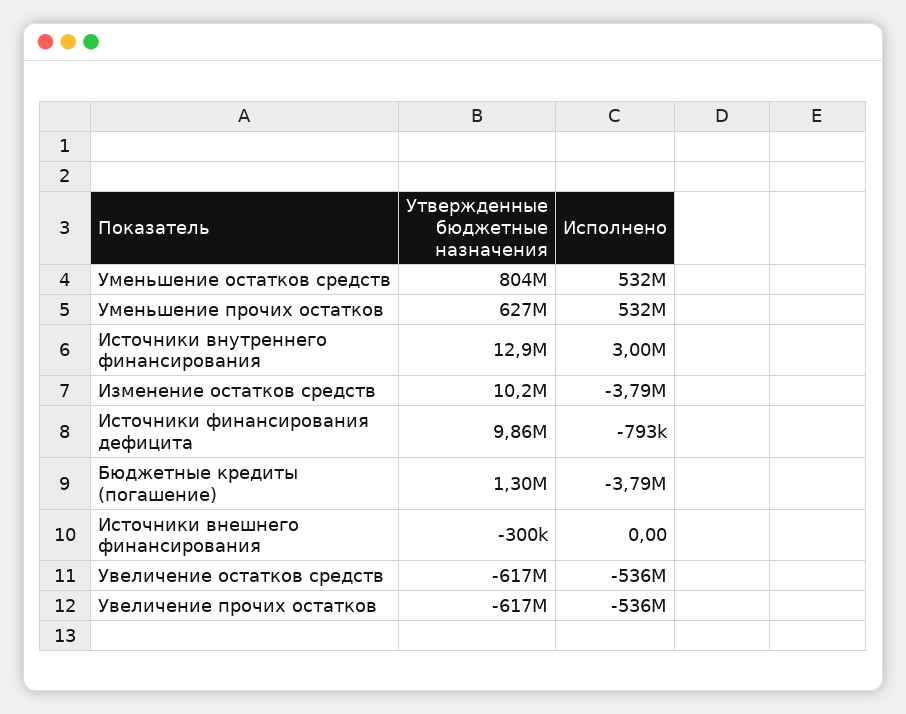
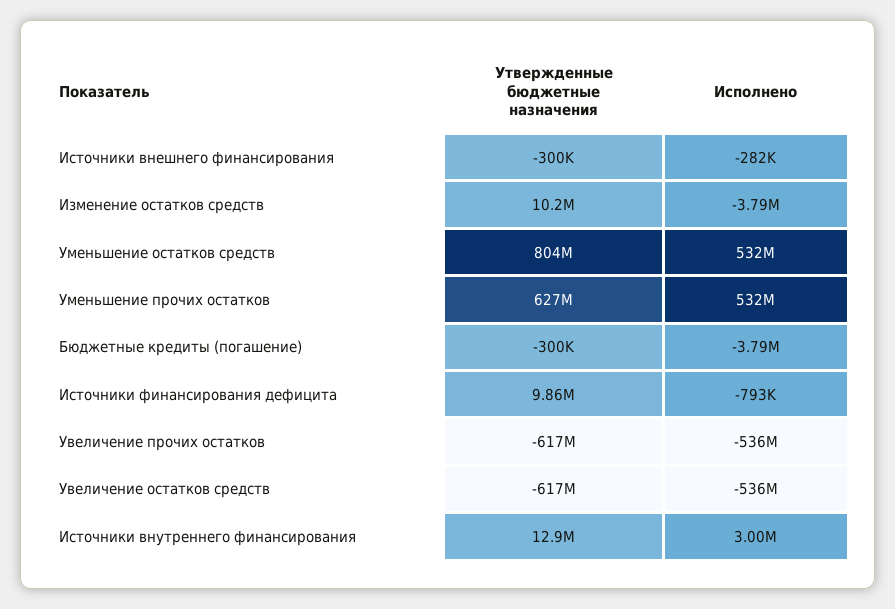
  {
    "Утвержденные бюджетные назначения": {
      "Уменьшение остатков средств": 804000000,
      "Уменьшение прочих остатков": 627000000,
      "Источники внутреннего финансирования": 12900000,
      "Изменение остатков средств": 10200000,
      "Источники финансирования дефицита": 9860000,
-     "Бюджетные кредиты (погашение)": 1300000,
+     "Бюджетные кредиты (погашение)": -300000,
      "Источники внешнего финансирования": -300000,
      "Увеличение остатков средств": -617000000,
      "Увеличение прочих остатков": -617000000
    },
    "Исполнено": {
      "Уменьшение остатков средств": 532000000,
      "Уменьшение прочих остатков": 532000000,
      "Источники внутреннего финансирования": 3000000,
      "Изменение остатков средств": -3790000,
      "Источники финансирования дефицита": -793000,
      "Бюджетные кредиты (погашение)": -3790000,
-     "Источники внешнего финансирования": 0,
+     "Источники внешнего финансирования": -282000,
      "Увеличение остатков средств": -536000000,
      "Увеличение прочих остатков": -536000000
    }
  }

